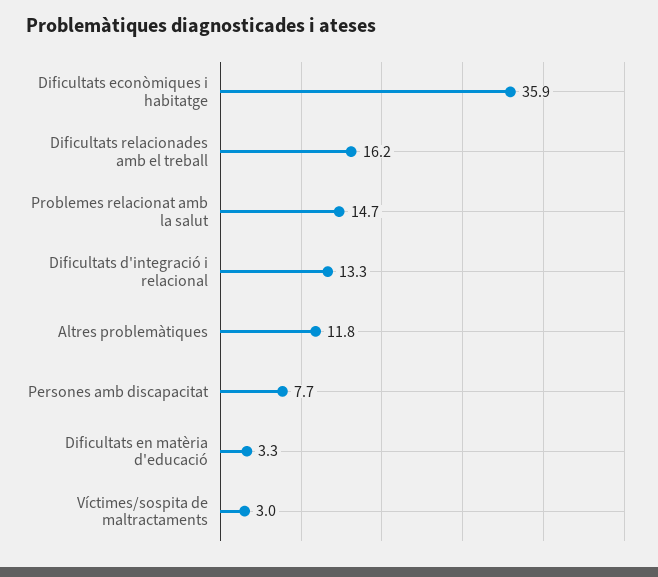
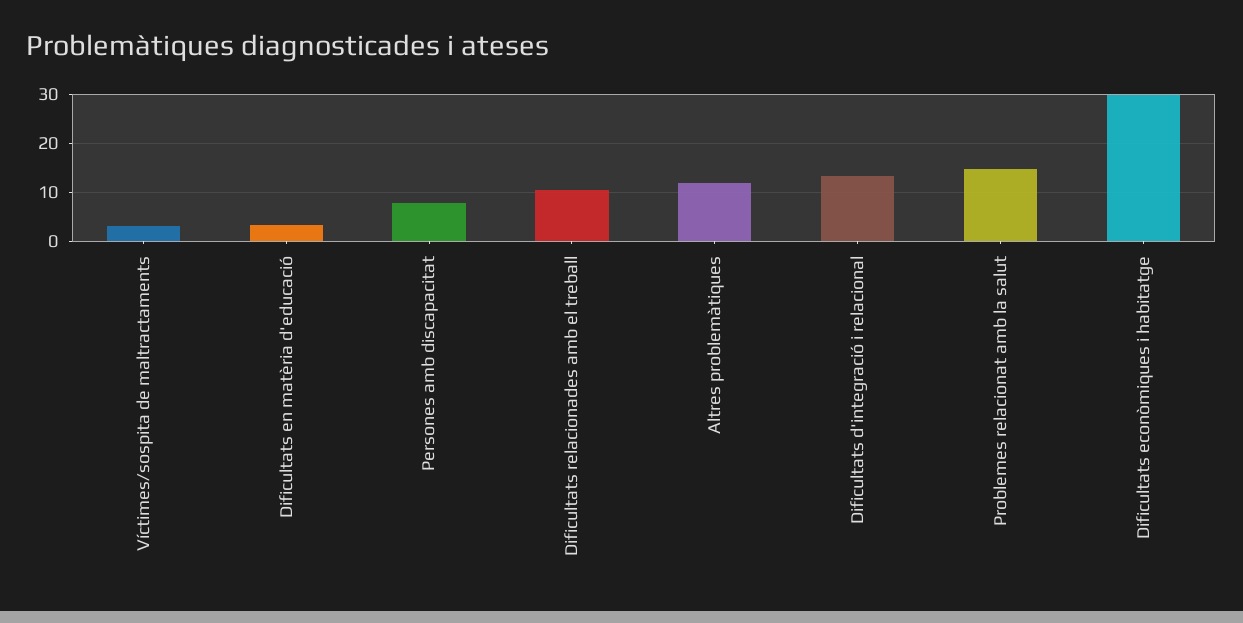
  {
-   "Dificultats econòmiques i habitatge": 35.9,
+   "Dificultats econòmiques i habitatge": 30,
-   "Dificultats relacionades amb el treball": 16.2,
+   "Dificultats relacionades amb el treball": 10,
    "Problemes relacionat amb la salut": 14.7,
    "Dificultats d'integració i relacional": 13.3,
    "Altres problemàtiques": 11.8,
    "Persones amb discapacitat": 7.7,
    "Dificultats en matèria d'educació": 3.3,
    "Víctimes/sospita de maltractaments": 3
  }

